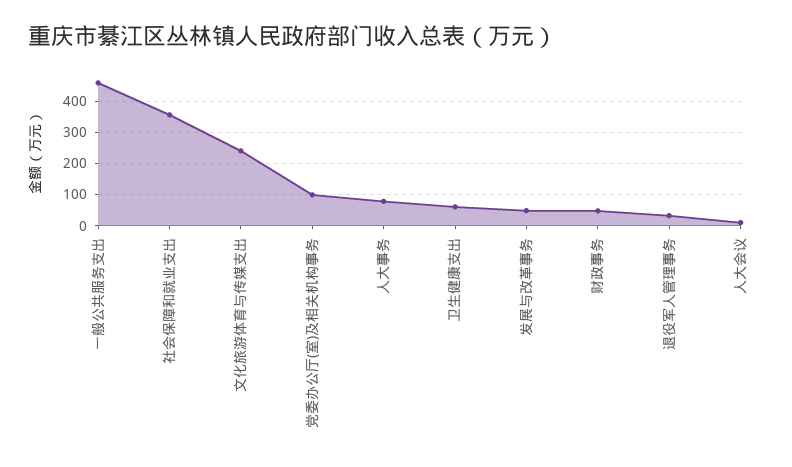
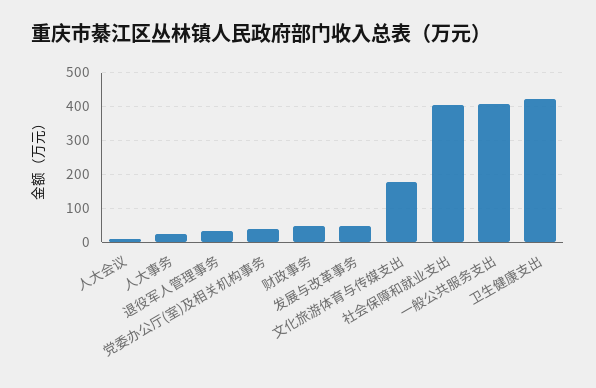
  {
-   "一般公共服务支出": 460,
+   "一般公共服务支出": 400,
-   "社会保障和就业支出": 360,
+   "社会保障和就业支出": 400,
-   "文化旅游体育与传媒支出": 240,
+   "文化旅游体育与传媒支出": 180,
-   "党委办公厅(室)及相关机构事务": 100,
+   "党委办公厅(室)及相关机构事务": 40,
-   "人大事务": 80,
+   "人大事务": 20,
-   "卫生健康支出": 60,
+   "卫生健康支出": 420,
    "发展与改革事务": 40,
    "财政事务": 40,
    "退役军人管理事务": 40,
    "人大会议": 20
  }

